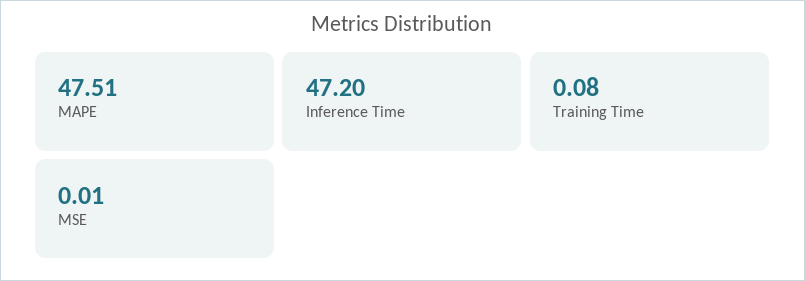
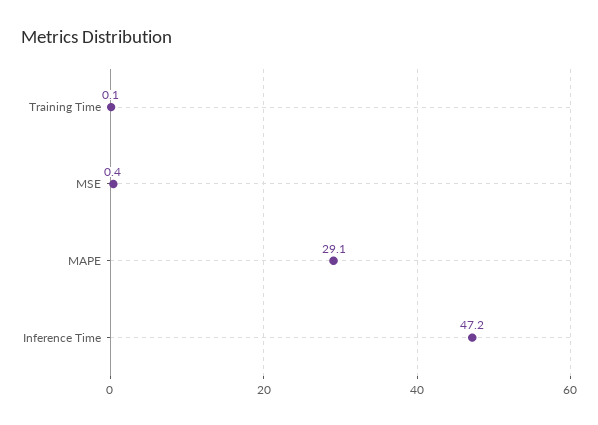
  {
-   "MAPE": 47.51,
+   "MAPE": 29.1,
    "Inference Time": 47.2,
    "Training Time": 0.08,
-   "MSE": 0.01
+   "MSE": 0.4
  }

